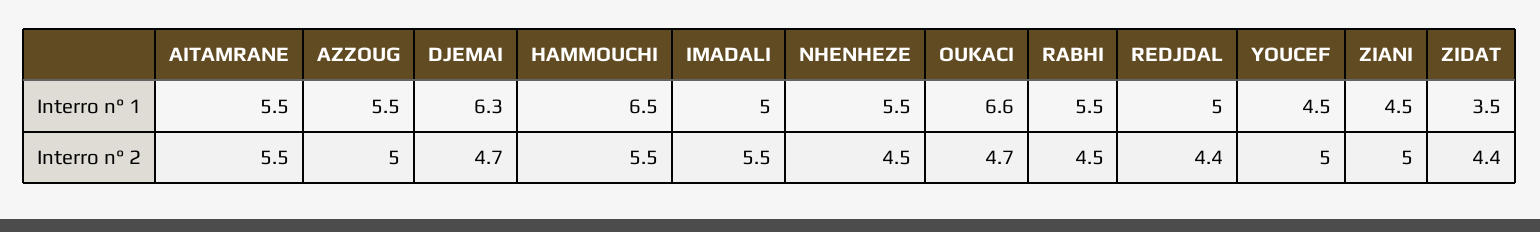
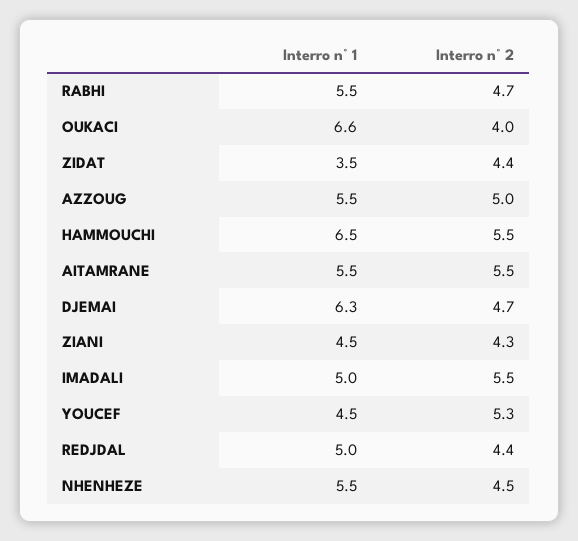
  {
    "AITAMRANE": {
      "Interro n° 1": 5.5,
      "Interro n° 2": 5.5
    },
    "AZZOUG": {
      "Interro n° 1": 5.5,
      "Interro n° 2": 5
    },
    "DJEMAI": {
      "Interro n° 1": 6.3,
      "Interro n° 2": 4.7
    },
    "HAMMOUCHI": {
      "Interro n° 1": 6.5,
      "Interro n° 2": 5.5
    },
    "IMADALI": {
      "Interro n° 1": 5,
      "Interro n° 2": 5.5
    },
    "NHENHEZE": {
      "Interro n° 1": 5.5,
      "Interro n° 2": 4.5
    },
    "OUKACI": {
      "Interro n° 1": 6.6,
-     "Interro n° 2": 4.7
+     "Interro n° 2": 4
    },
    "RABHI": {
      "Interro n° 1": 5.5,
-     "Interro n° 2": 4.5
+     "Interro n° 2": 4.7
    },
    "REDJDAL": {
      "Interro n° 1": 5,
      "Interro n° 2": 4.4
    },
    "YOUCEF": {
      "Interro n° 1": 4.5,
-     "Interro n° 2": 5
+     "Interro n° 2": 5.3
    },
    "ZIANI": {
      "Interro n° 1": 4.5,
-     "Interro n° 2": 5
+     "Interro n° 2": 4.3
    },
    "ZIDAT": {
      "Interro n° 1": 3.5,
      "Interro n° 2": 4.4
    }
  }

